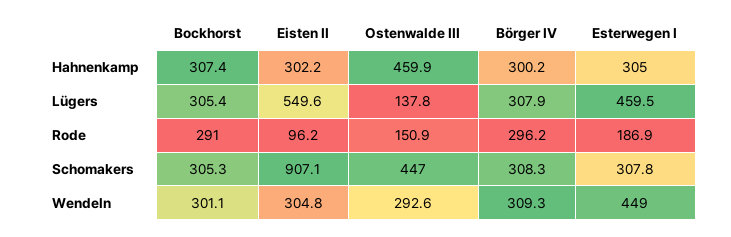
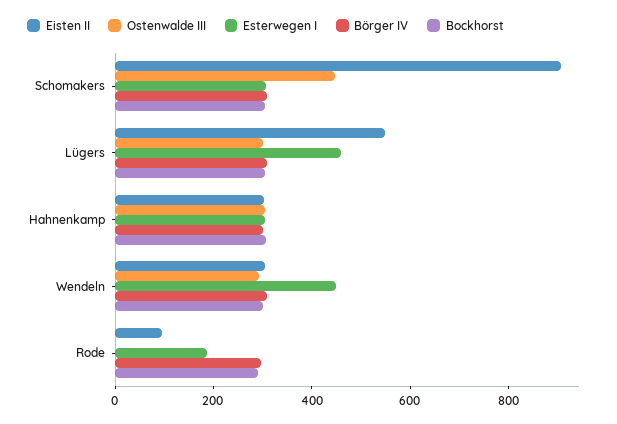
  {
    "Bockhorst": {
      "Hahnenkamp": 307.4,
      "Lügers": 305.4,
      "Rode": 291,
      "Schomakers": 305.3,
      "Wendeln": 301.1
    },
    "Eisten II": {
      "Hahnenkamp": 302.2,
      "Lügers": 549.6,
      "Rode": 96.2,
      "Schomakers": 907.1,
      "Wendeln": 304.8
    },
    "Ostenwalde III": {
-     "Hahnenkamp": 459.9,
+     "Hahnenkamp": 300,
-     "Lügers": 137.8,
+     "Lügers": 300,
-     "Rode": 150.9,
+     "Rode": 0,
      "Schomakers": 447,
      "Wendeln": 292.6
    },
    "Börger IV": {
      "Hahnenkamp": 300.2,
      "Lügers": 307.9,
      "Rode": 296.2,
      "Schomakers": 308.3,
      "Wendeln": 309.3
    },
    "Esterwegen I": {
      "Hahnenkamp": 305,
      "Lügers": 459.5,
      "Rode": 186.9,
      "Schomakers": 307.8,
      "Wendeln": 449
    }
  }

